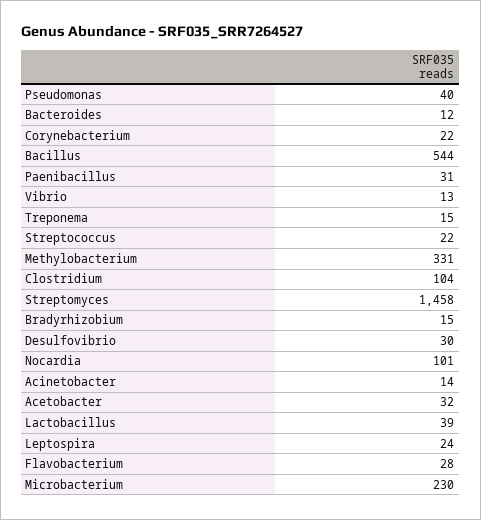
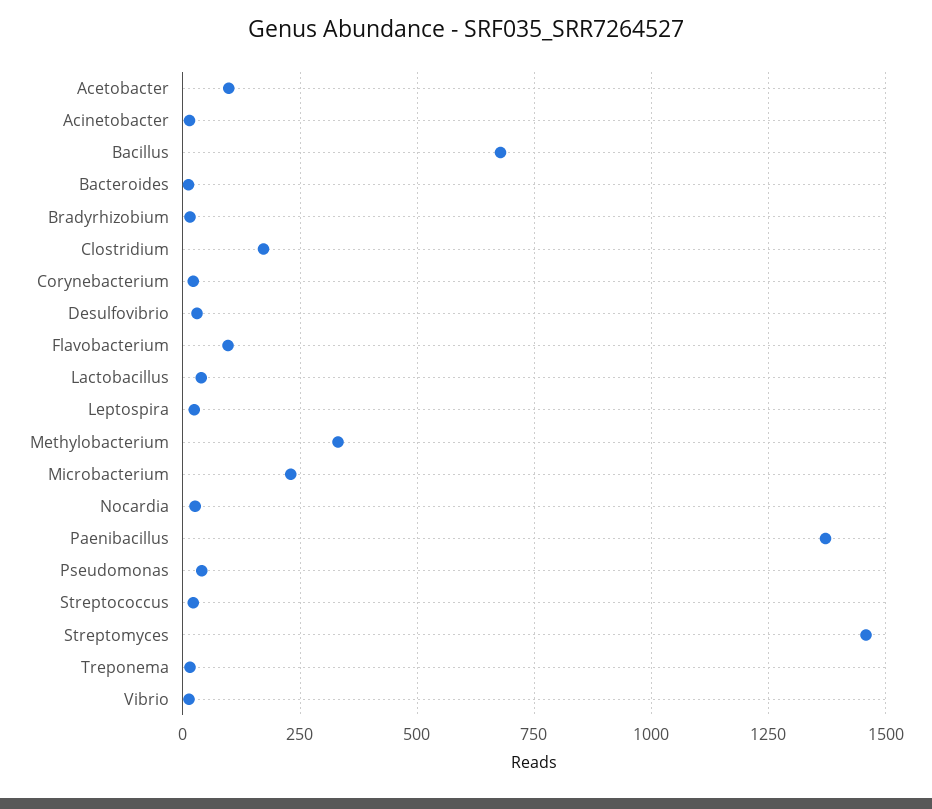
  {
    "Pseudomonas": 40,
    "Bacteroides": 12,
    "Corynebacterium": 22,
-   "Bacillus": 544,
+   "Bacillus": 675,
-   "Paenibacillus": 31,
+   "Paenibacillus": 1375,
    "Vibrio": 13,
    "Treponema": 15,
    "Streptococcus": 22,
    "Methylobacterium": 331,
-   "Clostridium": 104,
+   "Clostridium": 175,
    "Streptomyces": 1458,
    "Bradyrhizobium": 15,
    "Desulfovibrio": 30,
-   "Nocardia": 101,
+   "Nocardia": 25,
    "Acinetobacter": 14,
-   "Acetobacter": 32,
+   "Acetobacter": 100,
    "Lactobacillus": 39,
    "Leptospira": 24,
-   "Flavobacterium": 28,
+   "Flavobacterium": 100,
    "Microbacterium": 230
  }

